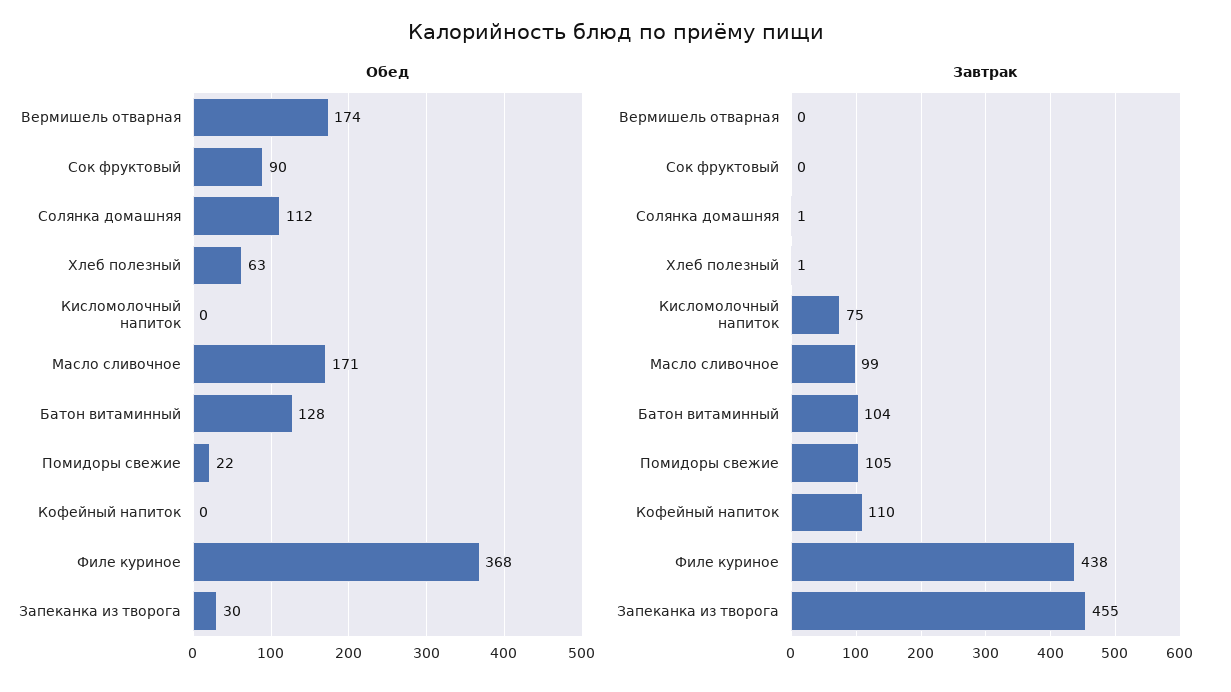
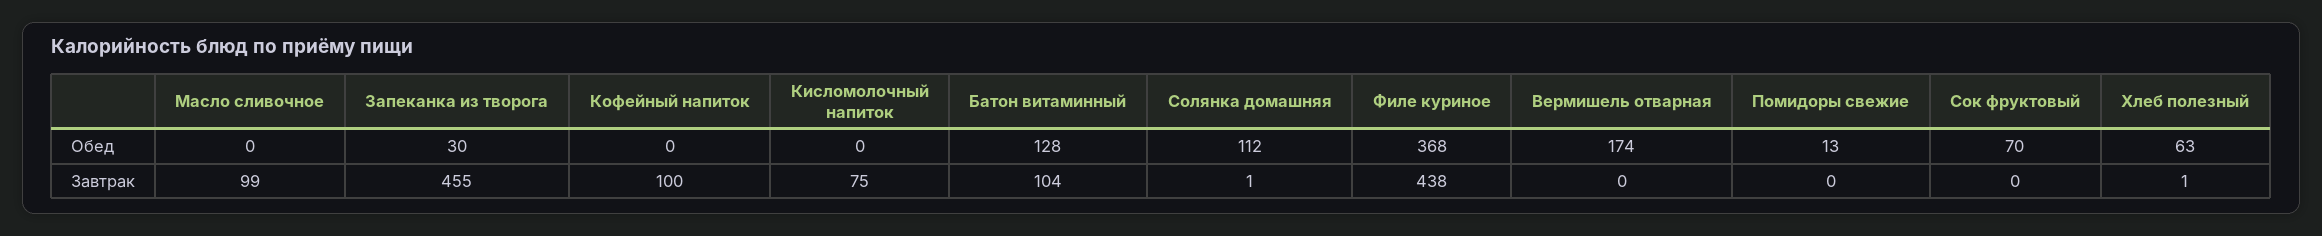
  {
    "Обед": {
      "Вермишель отварная": 174,
-     "Сок фруктовый": 90,
+     "Сок фруктовый": 70,
      "Солянка домашняя": 112,
      "Хлеб полезный": 63,
      "Кисломолочный напиток": 0,
-     "Масло сливочное": 171,
+     "Масло сливочное": 0,
      "Батон витаминный": 128,
-     "Помидоры свежие": 22,
+     "Помидоры свежие": 13,
      "Кофейный напиток": 0,
      "Филе куриное": 368,
      "Запеканка из творога": 30
    },
    "Завтрак": {
      "Вермишель отварная": 0,
      "Сок фруктовый": 0,
      "Солянка домашняя": 1,
      "Хлеб полезный": 1,
      "Кисломолочный напиток": 75,
      "Масло сливочное": 99,
      "Батон витаминный": 104,
-     "Помидоры свежие": 105,
+     "Помидоры свежие": 0,
-     "Кофейный напиток": 110,
+     "Кофейный напиток": 100,
      "Филе куриное": 438,
      "Запеканка из творога": 455
    }
  }

